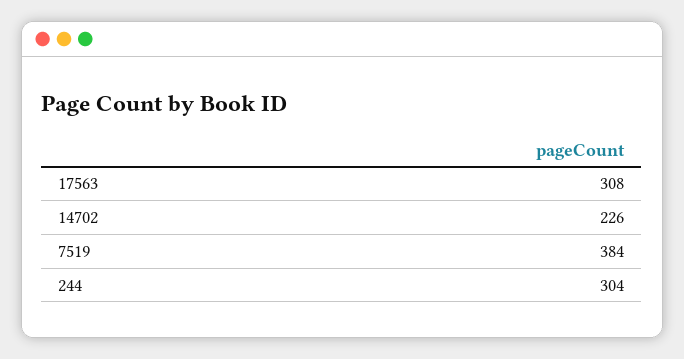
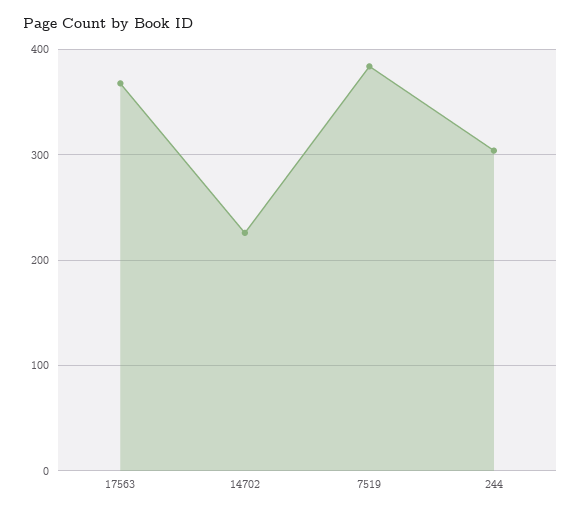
  {
-   "17563": 308,
+   "17563": 370,
    "14702": 226,
    "7519": 384,
    "244": 304
  }

